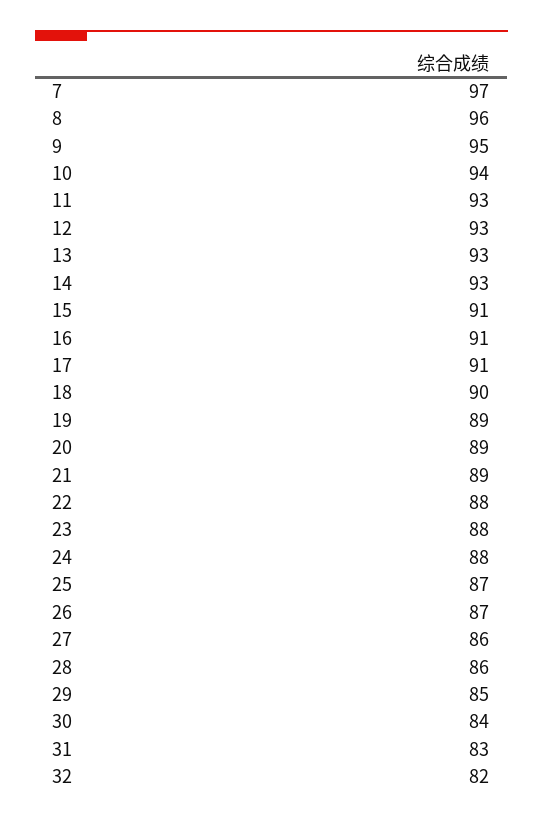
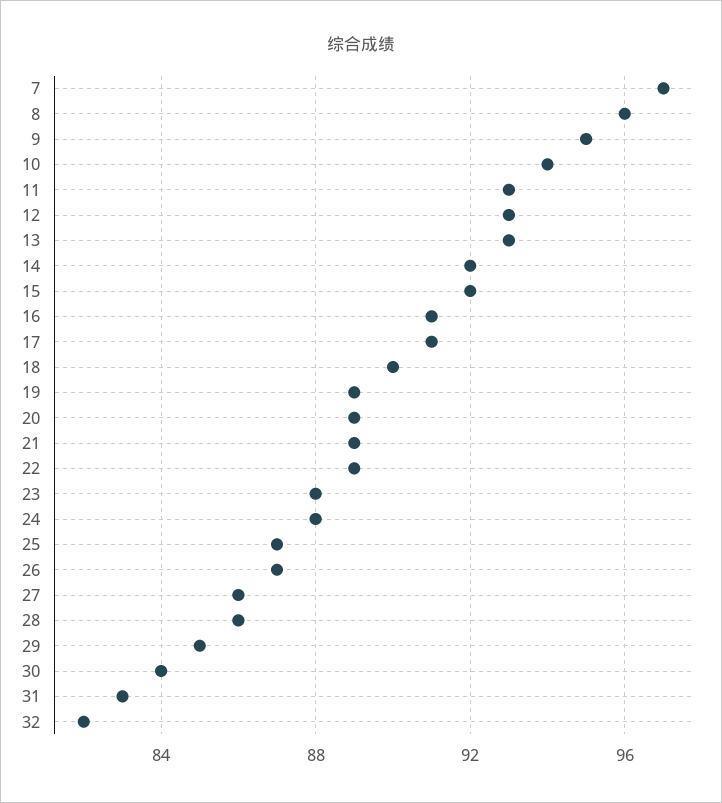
  {
    "7": 97,
    "8": 96,
    "9": 95,
    "10": 94,
    "11": 93,
    "12": 93,
    "13": 93,
-   "14": 93,
+   "14": 92,
-   "15": 91,
+   "15": 92,
    "16": 91,
    "17": 91,
    "18": 90,
    "19": 89,
    "20": 89,
    "21": 89,
-   "22": 88,
+   "22": 89,
    "23": 88,
    "24": 88,
    "25": 87,
    "26": 87,
    "27": 86,
    "28": 86,
    "29": 85,
    "30": 84,
    "31": 83,
    "32": 82
  }

